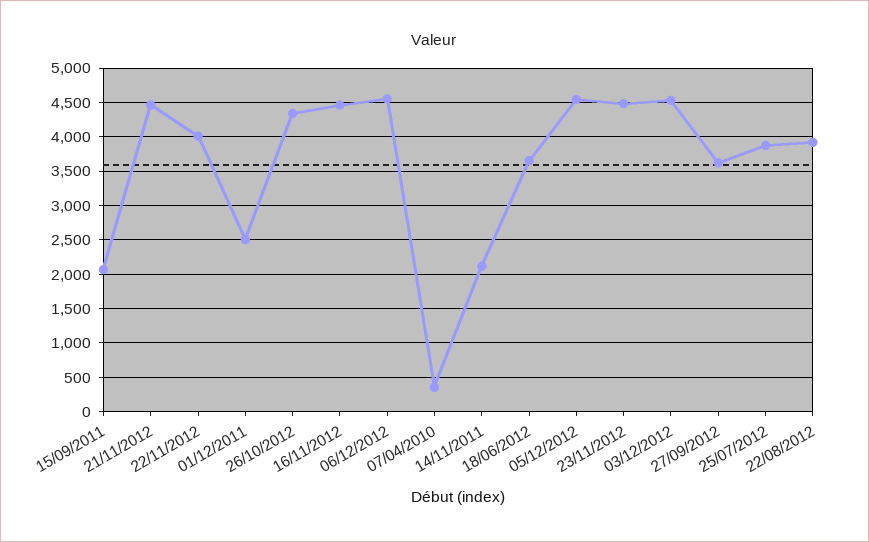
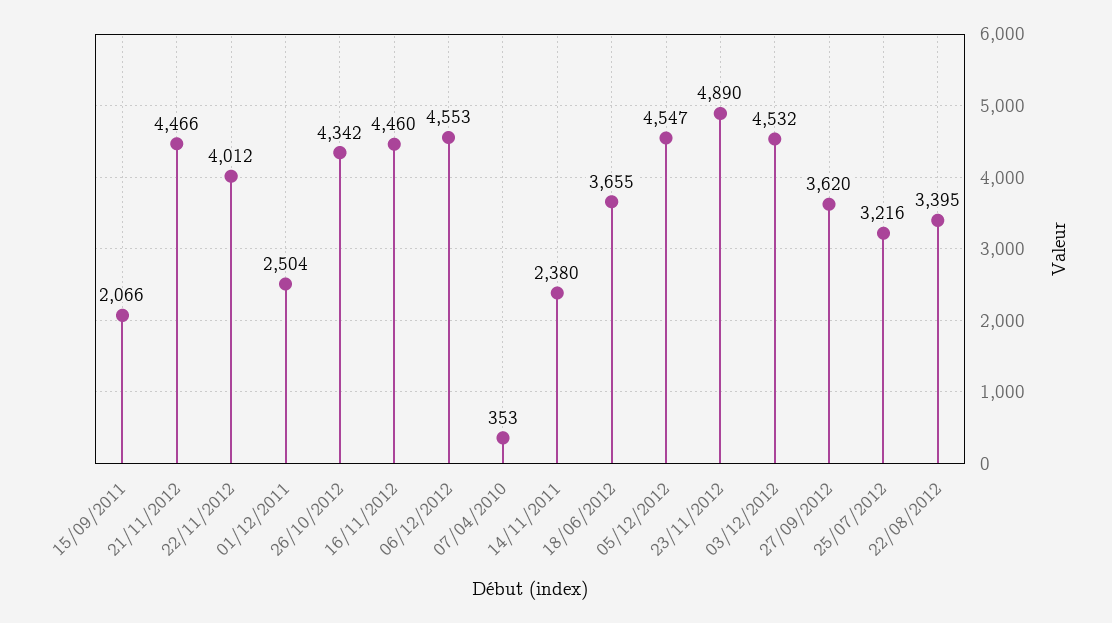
  {
    "15/09/2011": 2066,
    "21/11/2012": 4466,
    "22/11/2012": 4012,
    "01/12/2011": 2504,
    "26/10/2012": 4342,
    "16/11/2012": 4460,
    "06/12/2012": 4553,
    "07/04/2010": 353,
-   "14/11/2011": 2100,
+   "14/11/2011": 2380,
    "18/06/2012": 3655,
    "05/12/2012": 4547,
-   "23/11/2012": 4500,
+   "23/11/2012": 4890,
    "03/12/2012": 4532,
    "27/09/2012": 3620,
-   "25/07/2012": 3900,
+   "25/07/2012": 3216,
-   "22/08/2012": 3900
+   "22/08/2012": 3395
  }

